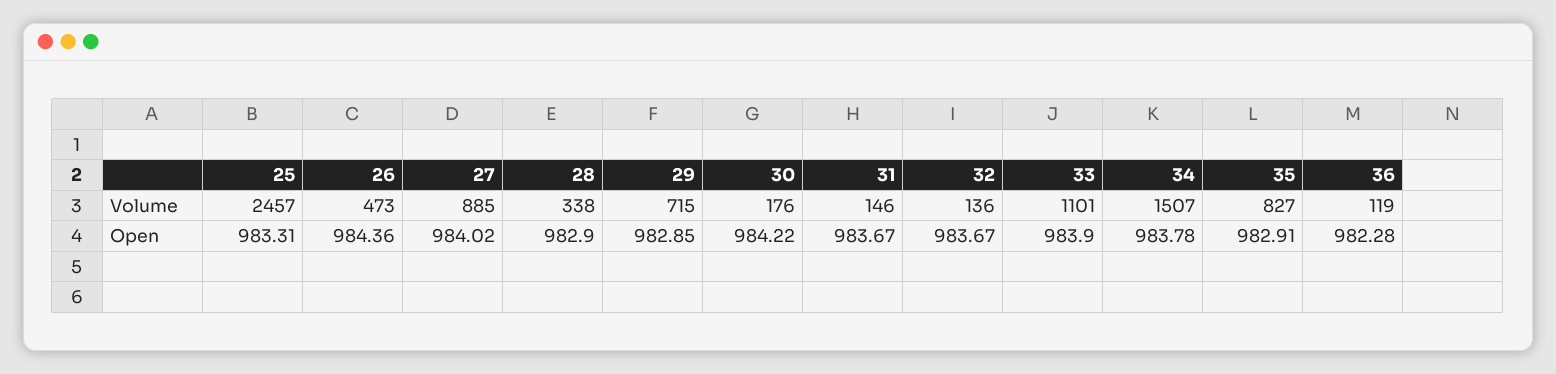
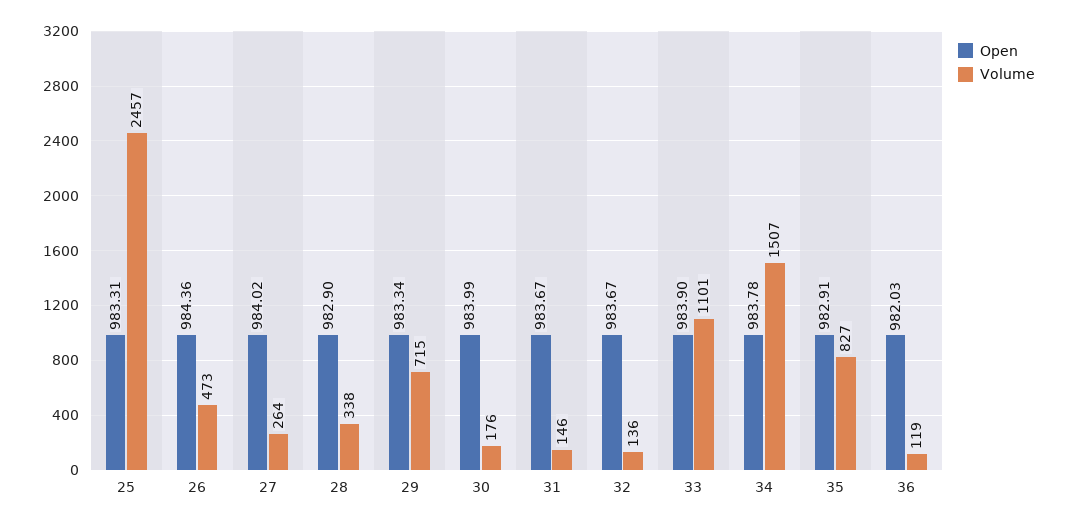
  {
    "Volume": {
      "25": 2457,
      "26": 473,
-     "27": 885,
+     "27": 264,
      "28": 338,
      "29": 715,
      "30": 176,
      "31": 146,
      "32": 136,
      "33": 1101,
      "34": 1507,
      "35": 827,
      "36": 119
    },
    "Open": {
      "25": 983.31,
      "26": 984.36,
      "27": 984.02,
      "28": 982.9,
-     "29": 982.85,
+     "29": 983.34,
-     "30": 984.22,
+     "30": 983.99,
      "31": 983.67,
      "32": 983.67,
      "33": 983.9,
      "34": 983.78,
      "35": 982.91,
-     "36": 982.28
+     "36": 982.03
    }
  }

